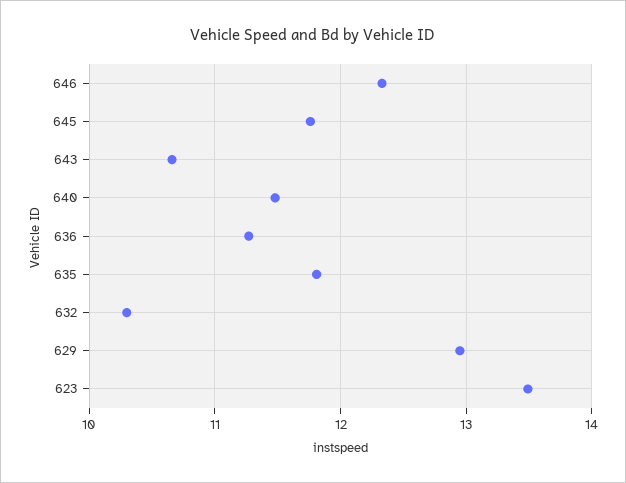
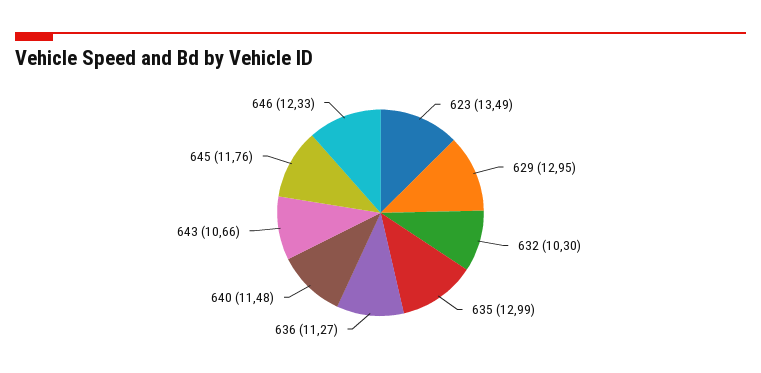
  {
    "646": 12.33,
    "645": 11.76,
    "643": 10.66,
    "640": 11.48,
    "636": 11.27,
-   "635": 11.8,
+   "635": 12.99,
    "632": 10.3,
    "629": 12.95,
    "623": 13.49
  }

